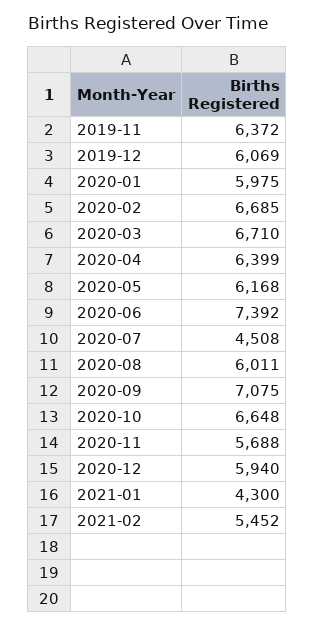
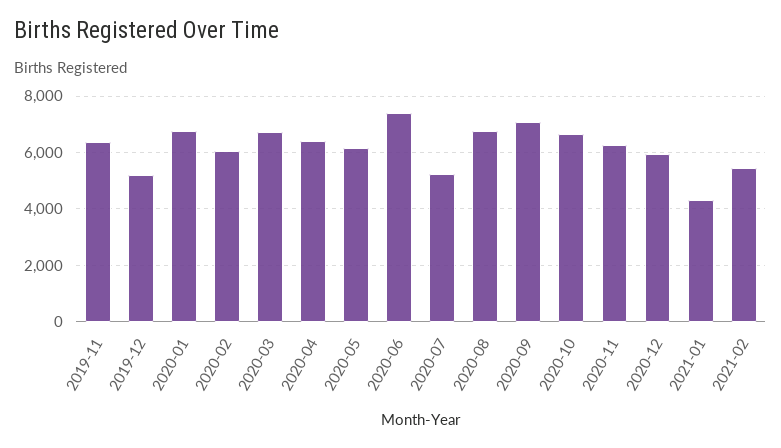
  {
    "2019-11": 6372,
-   "2019-12": 6069,
+   "2019-12": 5250,
-   "2020-01": 5975,
+   "2020-01": 6750,
-   "2020-02": 6685,
+   "2020-02": 6000,
    "2020-03": 6710,
    "2020-04": 6399,
    "2020-05": 6168,
    "2020-06": 7392,
-   "2020-07": 4508,
+   "2020-07": 5250,
-   "2020-08": 6011,
+   "2020-08": 6750,
    "2020-09": 7075,
    "2020-10": 6648,
-   "2020-11": 5688,
+   "2020-11": 6250,
    "2020-12": 5940,
    "2021-01": 4300,
    "2021-02": 5452
  }

